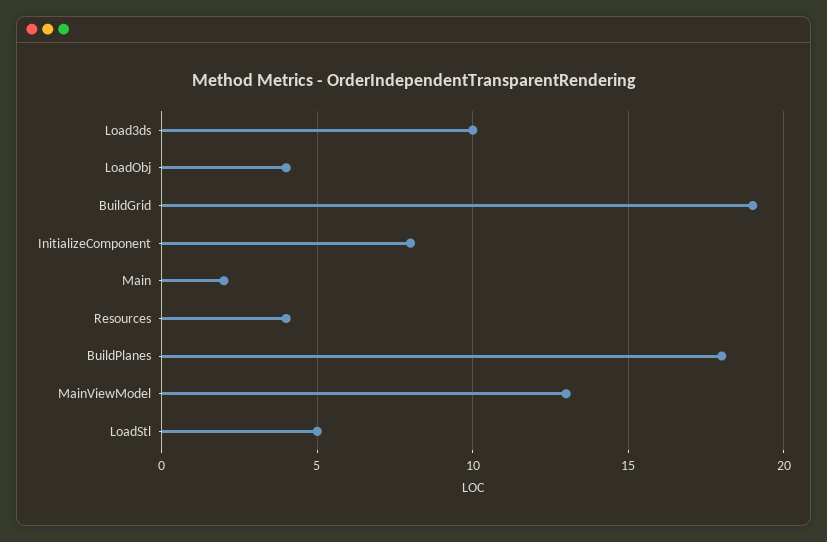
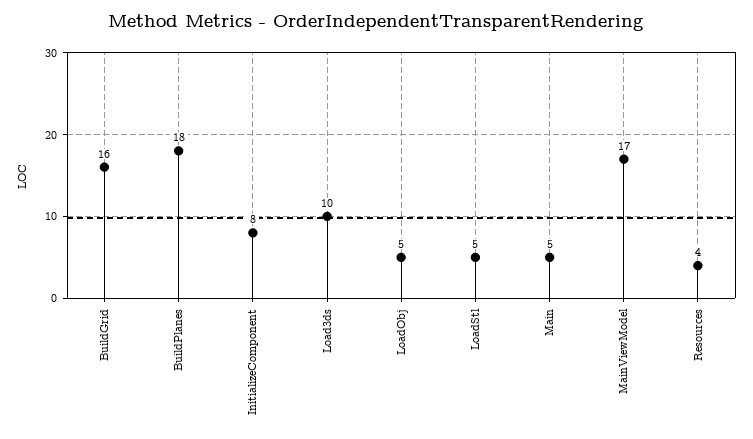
  {
    "Load3ds": 10,
-   "LoadObj": 4,
+   "LoadObj": 5,
-   "BuildGrid": 19,
+   "BuildGrid": 16,
    "InitializeComponent": 8,
-   "Main": 2,
+   "Main": 5,
    "Resources": 4,
    "BuildPlanes": 18,
-   "MainViewModel": 13,
+   "MainViewModel": 17,
    "LoadStl": 5
  }

